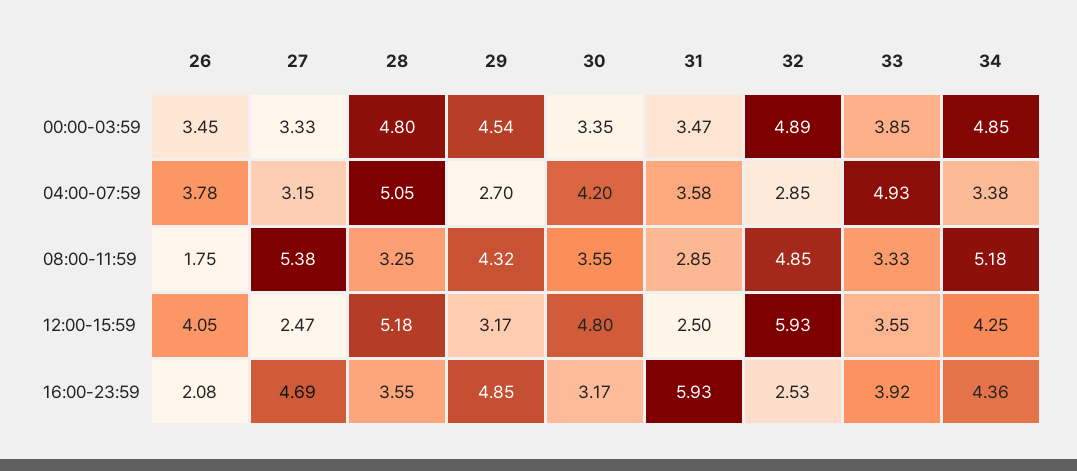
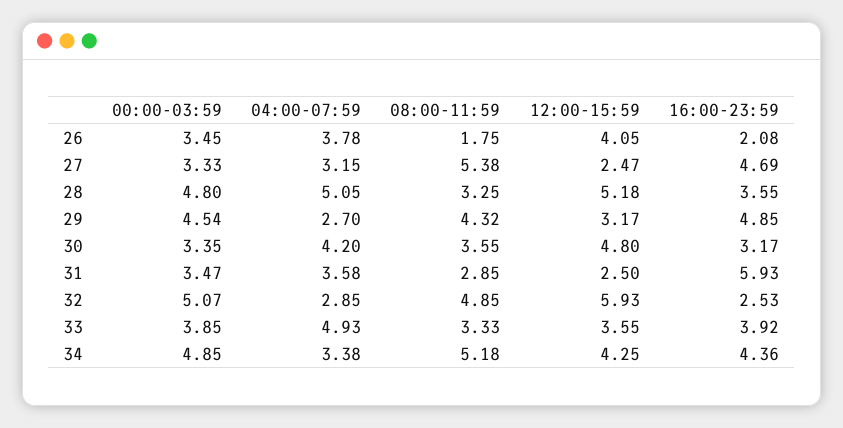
  {
    "26": {
      "00:00-03:59": 3.45,
      "04:00-07:59": 3.78,
      "08:00-11:59": 1.75,
      "12:00-15:59": 4.05,
      "16:00-23:59": 2.08
    },
    "27": {
      "00:00-03:59": 3.33,
      "04:00-07:59": 3.15,
      "08:00-11:59": 5.38,
      "12:00-15:59": 2.47,
      "16:00-23:59": 4.69
    },
    "28": {
      "00:00-03:59": 4.8,
      "04:00-07:59": 5.05,
      "08:00-11:59": 3.25,
      "12:00-15:59": 5.18,
      "16:00-23:59": 3.55
    },
    "29": {
      "00:00-03:59": 4.54,
      "04:00-07:59": 2.7,
      "08:00-11:59": 4.32,
      "12:00-15:59": 3.17,
      "16:00-23:59": 4.85
    },
    "30": {
      "00:00-03:59": 3.35,
      "04:00-07:59": 4.2,
      "08:00-11:59": 3.55,
      "12:00-15:59": 4.8,
      "16:00-23:59": 3.17
    },
    "31": {
      "00:00-03:59": 3.47,
      "04:00-07:59": 3.58,
      "08:00-11:59": 2.85,
      "12:00-15:59": 2.5,
      "16:00-23:59": 5.93
    },
    "32": {
-     "00:00-03:59": 4.89,
+     "00:00-03:59": 5.07,
      "04:00-07:59": 2.85,
      "08:00-11:59": 4.85,
      "12:00-15:59": 5.93,
      "16:00-23:59": 2.53
    },
    "33": {
      "00:00-03:59": 3.85,
      "04:00-07:59": 4.93,
      "08:00-11:59": 3.33,
      "12:00-15:59": 3.55,
      "16:00-23:59": 3.92
    },
    "34": {
      "00:00-03:59": 4.85,
      "04:00-07:59": 3.38,
      "08:00-11:59": 5.18,
      "12:00-15:59": 4.25,
      "16:00-23:59": 4.36
    }
  }

